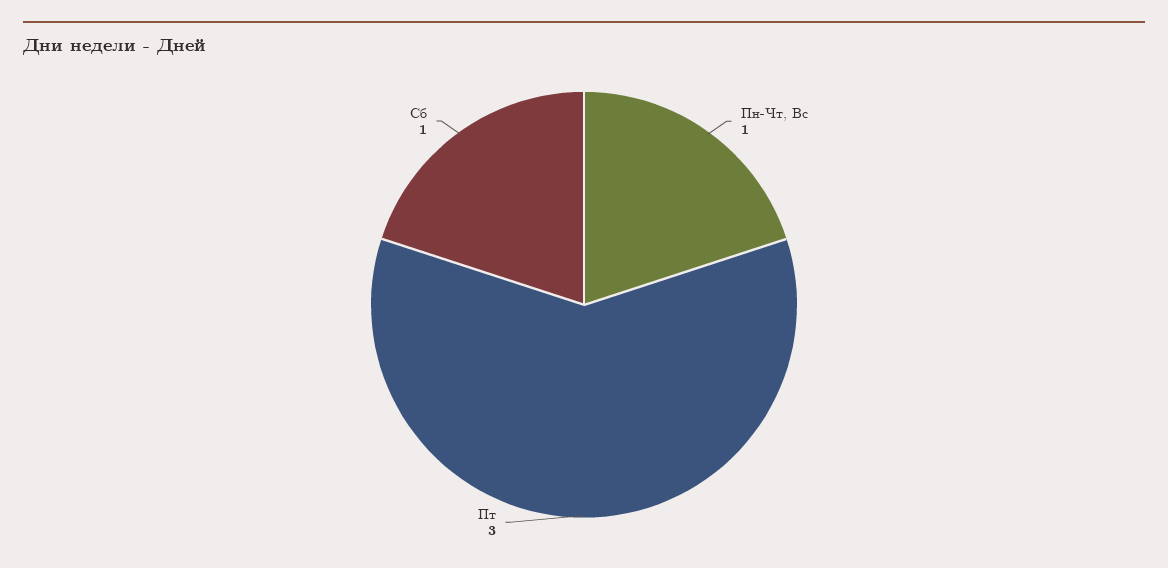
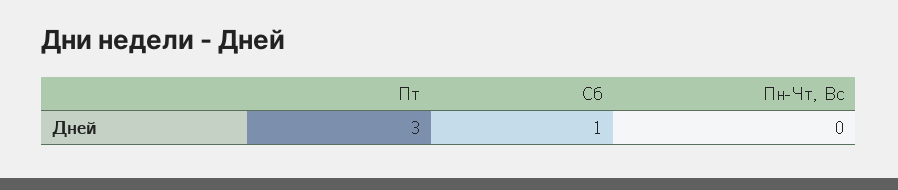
  {
-   "Пн-Чт, Вс": 1,
+   "Пн-Чт, Вс": 0,
    "Пт": 3,
    "Сб": 1
  }

